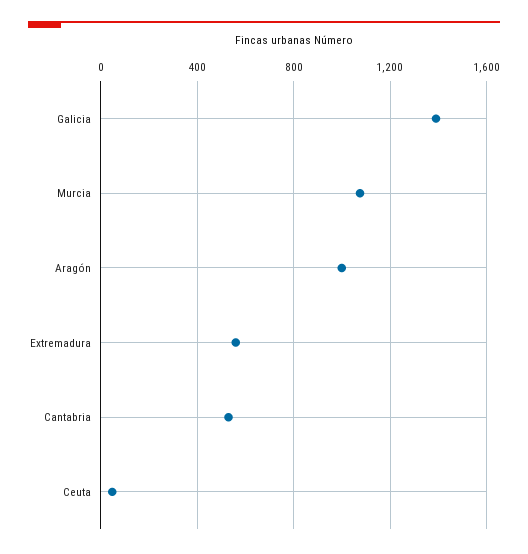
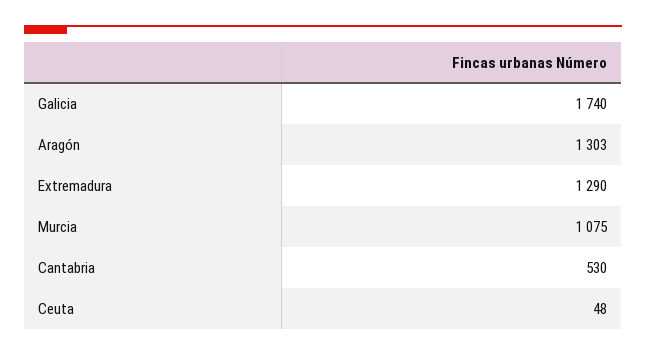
  {
-   "Galicia": 1400,
+   "Galicia": 1740,
    "Murcia": 1075,
-   "Aragón": 1000,
+   "Aragón": 1303,
-   "Extremadura": 550,
+   "Extremadura": 1290,
    "Cantabria": 530,
    "Ceuta": 48
  }

